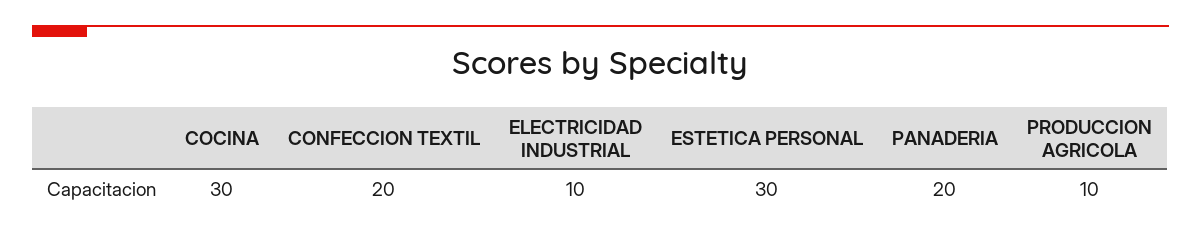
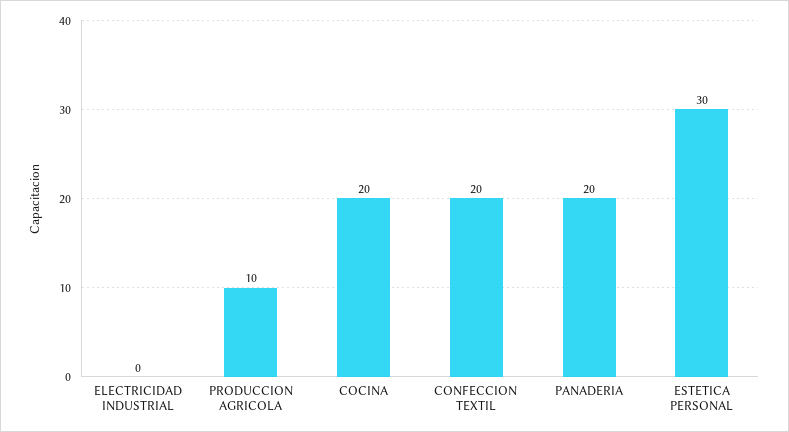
  {
-   "COCINA": 30,
+   "COCINA": 20,
    "CONFECCION TEXTIL": 20,
-   "ELECTRICIDAD INDUSTRIAL": 10,
+   "ELECTRICIDAD INDUSTRIAL": 0,
    "ESTETICA PERSONAL": 30,
    "PANADERIA": 20,
    "PRODUCCION AGRICOLA": 10
  }

